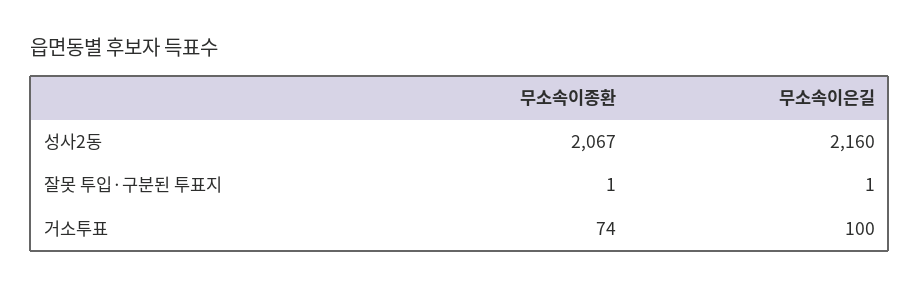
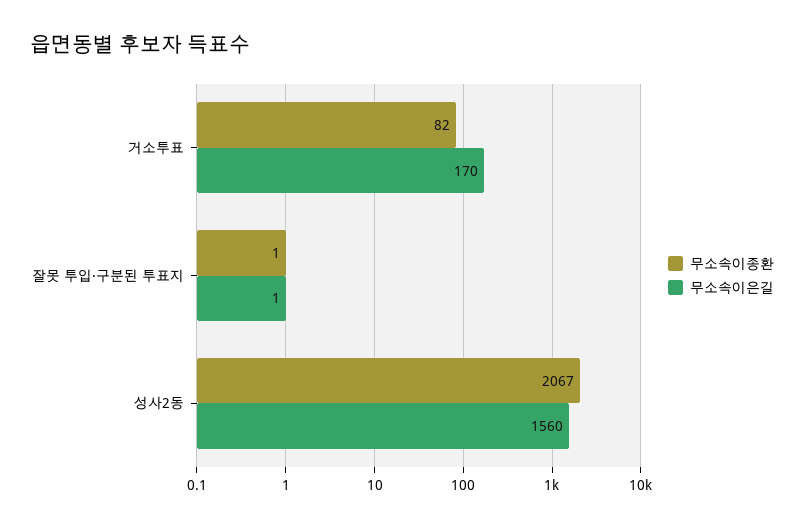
  {
    "무소속이종환": {
      "성사2동": 2067,
      "잘못 투입·구분된 투표지": 1,
-     "거소투표": 74
+     "거소투표": 82
    },
    "무소속이은길": {
-     "성사2동": 2160,
+     "성사2동": 1560,
      "잘못 투입·구분된 투표지": 1,
-     "거소투표": 100
+     "거소투표": 170
    }
  }

